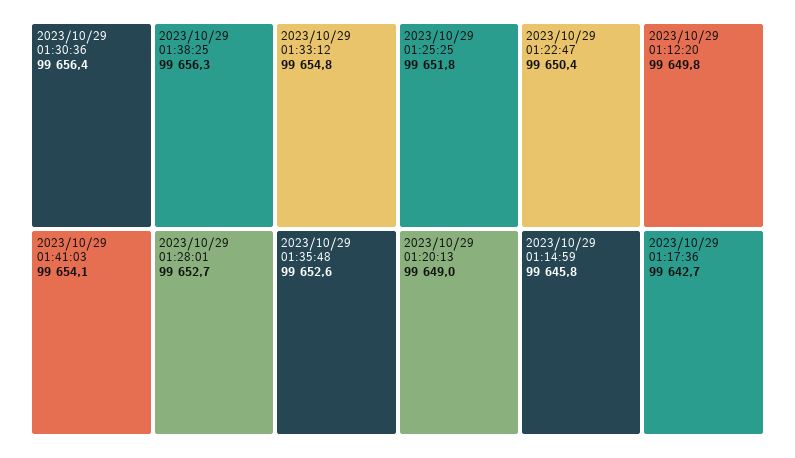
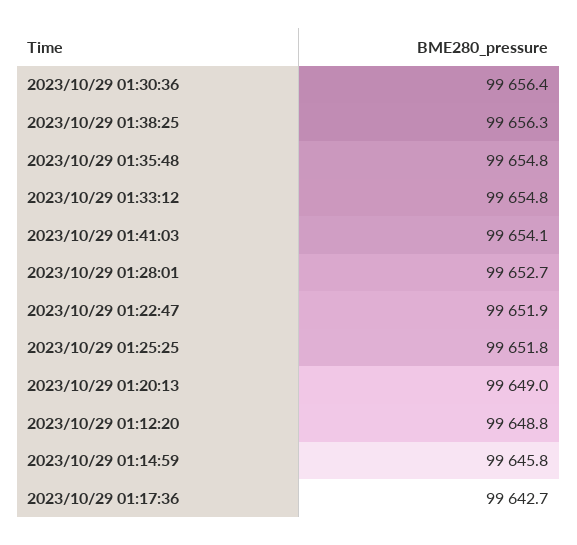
  {
    "2023/10/29 01:30:36": 99656.4,
    "2023/10/29 01:38:25": 99656.3,
    "2023/10/29 01:33:12": 99654.8,
    "2023/10/29 01:41:03": 99654.1,
    "2023/10/29 01:28:01": 99652.7,
-   "2023/10/29 01:35:48": 99652.6,
+   "2023/10/29 01:35:48": 99654.8,
    "2023/10/29 01:25:25": 99651.8,
-   "2023/10/29 01:22:47": 99650.4,
+   "2023/10/29 01:22:47": 99651.9,
-   "2023/10/29 01:12:20": 99649.8,
+   "2023/10/29 01:12:20": 99648.8,
    "2023/10/29 01:20:13": 99649,
    "2023/10/29 01:14:59": 99645.8,
    "2023/10/29 01:17:36": 99642.7
  }

